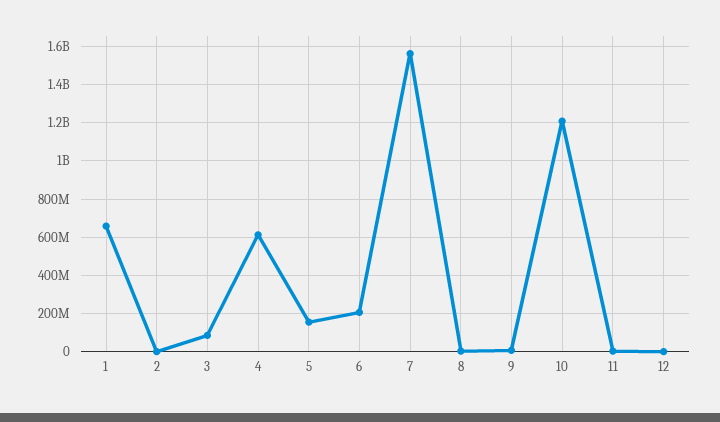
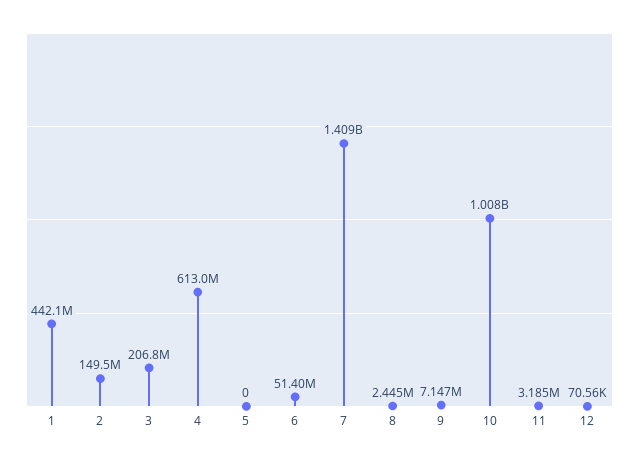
  {
-   "1": 650000000,
+   "1": 442100000,
-   "2": 0,
+   "2": 149500000,
-   "3": 100000000,
+   "3": 206800000,
    "4": 613000000,
-   "5": 150000000,
+   "5": 0,
-   "6": 200000000,
+   "6": 51400000,
-   "7": 1550000000,
+   "7": 1409000000,
    "8": 2445000,
    "9": 7147000,
-   "10": 1200000000,
+   "10": 1008000000,
    "11": 3185000,
    "12": 70560
  }

